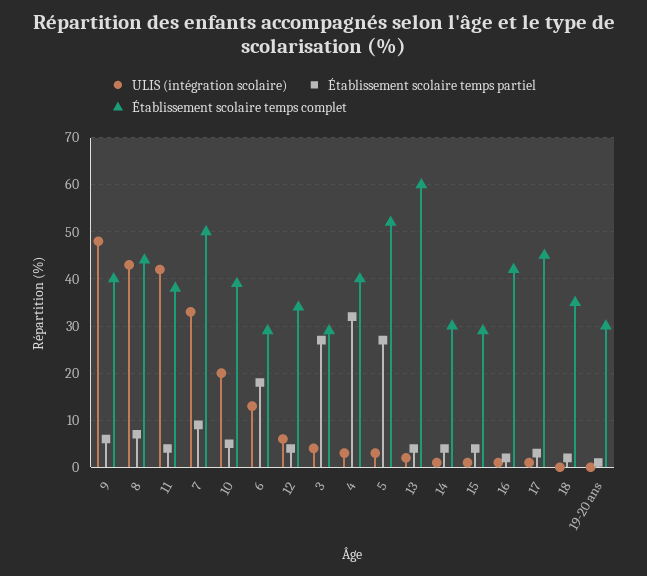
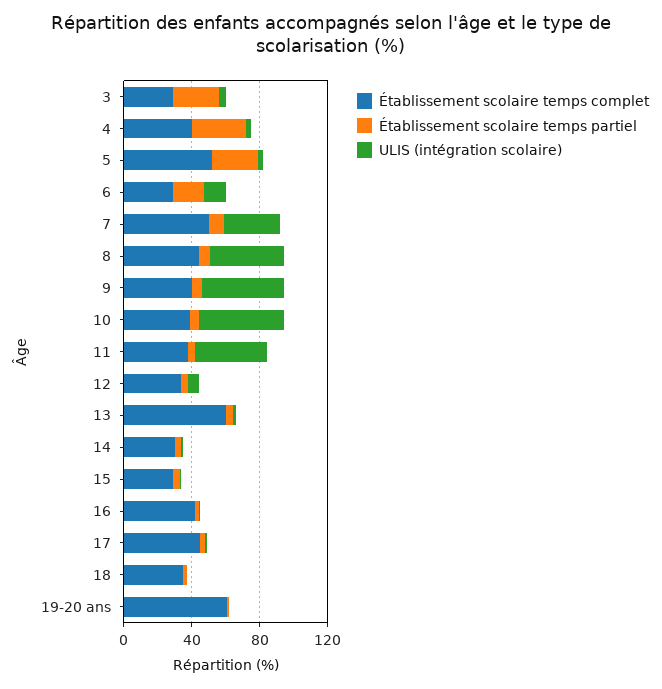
  {
    "ULIS (intégration scolaire)": {
      "9": 50,
      "8": 45,
      "11": 40,
      "7": 35,
-     "10": 20,
+     "10": 50,
      "6": 15,
      "12": 5,
      "3": 5,
      "4": 5,
      "5": 5,
      "13": 0,
      "14": 0,
      "15": 0,
      "16": 0,
      "17": 0,
      "18": 0,
      "19-20 ans": 0
    },
    "Établissement scolaire temps partiel": {
      "9": 5,
      "8": 5,
      "11": 5,
      "7": 10,
      "10": 5,
      "6": 20,
      "12": 5,
      "3": 25,
      "4": 30,
      "5": 25,
      "13": 5,
      "14": 5,
      "15": 5,
      "16": 0,
      "17": 5,
      "18": 0,
      "19-20 ans": 0
    },
    "Établissement scolaire temps complet": {
      "9": 40,
      "8": 45,
      "11": 40,
      "7": 50,
      "10": 40,
      "6": 30,
      "12": 35,
      "3": 30,
      "4": 40,
      "5": 50,
      "13": 60,
      "14": 30,
      "15": 30,
      "16": 40,
      "17": 45,
      "18": 35,
-     "19-20 ans": 30
+     "19-20 ans": 60
    }
  }

